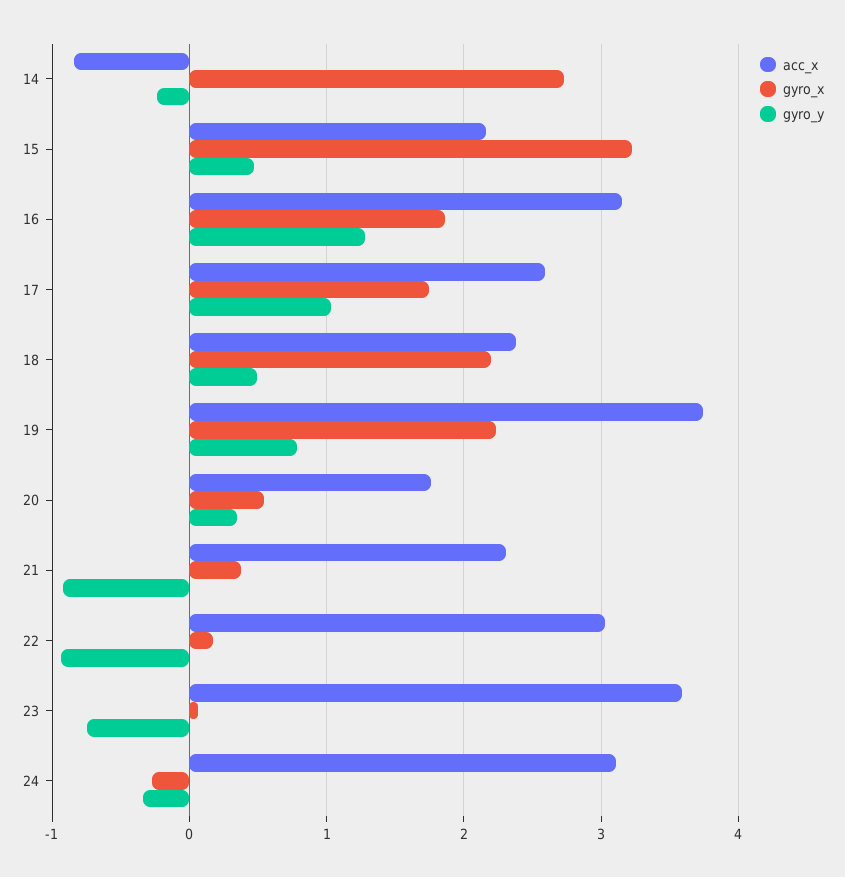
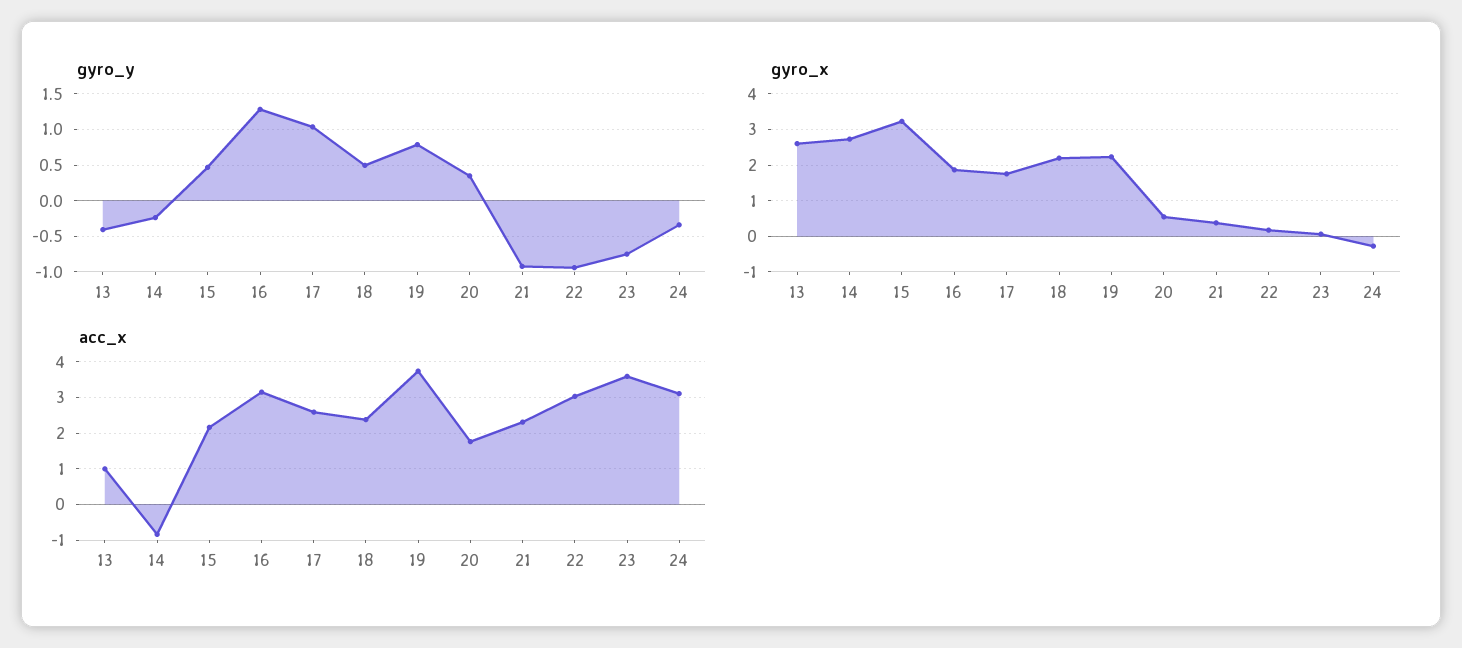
  {
    "acc_x": {
      "14": -0.8,
      "15": 2.2,
      "16": 3.2,
      "17": 2.6,
      "18": 2.4,
      "19": 3.7,
      "20": 1.8,
      "21": 2.3,
      "22": 3,
      "23": 3.6,
-     "24": 3.1
+     "24": 3.1,
+     "13": 1
    },
    "gyro_x": {
      "14": 2.7,
      "15": 3.2,
      "16": 1.9,
      "17": 1.7,
      "18": 2.2,
      "19": 2.2,
      "20": 0.5,
      "21": 0.4,
      "22": 0.2,
      "23": 0.1,
-     "24": -0.3
+     "24": -0.3,
+     "13": 2.6
    },
    "gyro_y": {
      "14": -0.2,
      "15": 0.5,
      "16": 1.3,
      "17": 1,
      "18": 0.5,
      "19": 0.8,
      "20": 0.3,
      "21": -0.9,
      "22": -0.9,
      "23": -0.7,
-     "24": -0.3
+     "24": -0.3,
+     "13": -0.4
    }
  }

